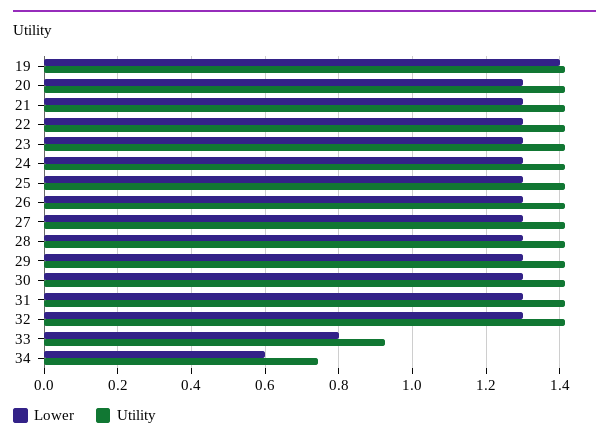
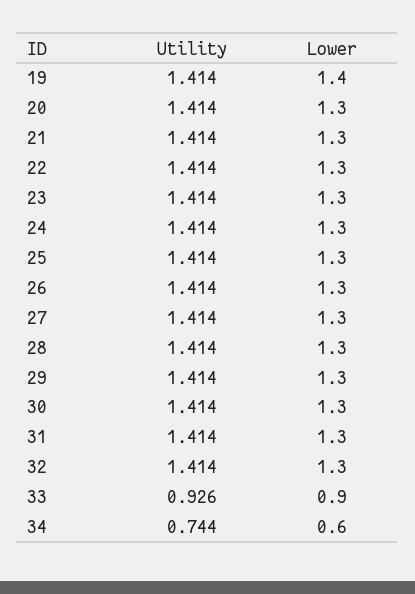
  {
    "Lower": {
      "19": 1.4,
      "20": 1.3,
      "21": 1.3,
      "22": 1.3,
      "23": 1.3,
      "24": 1.3,
      "25": 1.3,
      "26": 1.3,
      "27": 1.3,
      "28": 1.3,
      "29": 1.3,
      "30": 1.3,
      "31": 1.3,
      "32": 1.3,
-     "33": 0.8,
+     "33": 0.9,
      "34": 0.6
    },
    "Utility": {
      "19": 1.414,
      "20": 1.414,
      "21": 1.414,
      "22": 1.414,
      "23": 1.414,
      "24": 1.414,
      "25": 1.414,
      "26": 1.414,
      "27": 1.414,
      "28": 1.414,
      "29": 1.414,
      "30": 1.414,
      "31": 1.414,
      "32": 1.414,
      "33": 0.926,
      "34": 0.744
    }
  }

